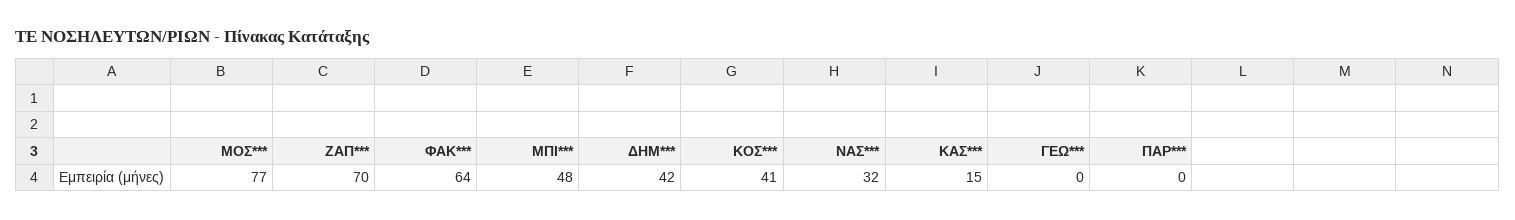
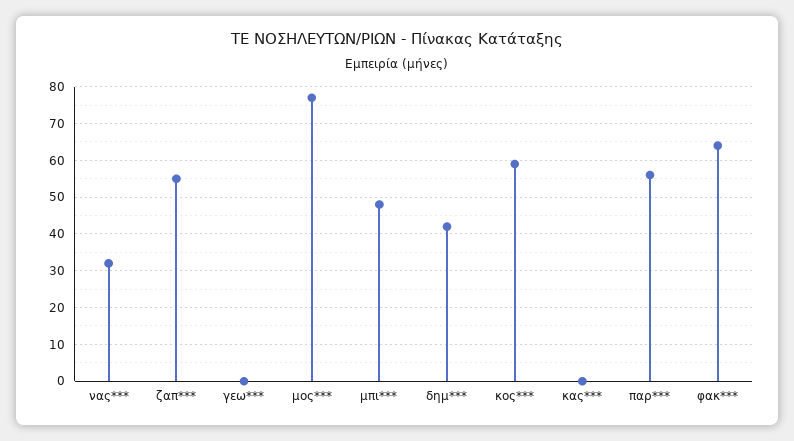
  {
    "ΜΟΣ***": 77,
-   "ΖΑΠ***": 70,
+   "ΖΑΠ***": 55,
    "ΦΑΚ***": 64,
    "ΜΠΙ***": 48,
    "ΔΗΜ***": 42,
-   "ΚΟΣ***": 41,
+   "ΚΟΣ***": 60,
    "ΝΑΣ***": 32,
-   "ΚΑΣ***": 15,
+   "ΚΑΣ***": 0,
    "ΓΕΩ***": 0,
-   "ΠΑΡ***": 0
+   "ΠΑΡ***": 55
  }

